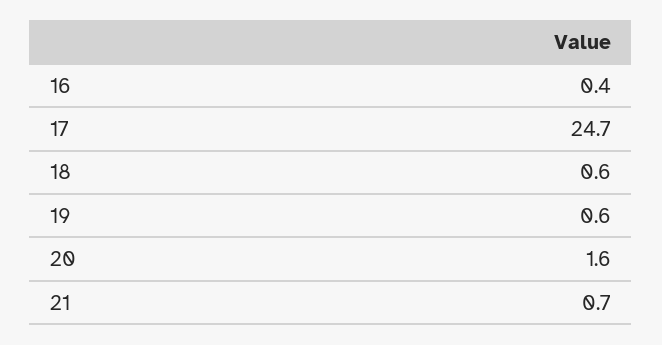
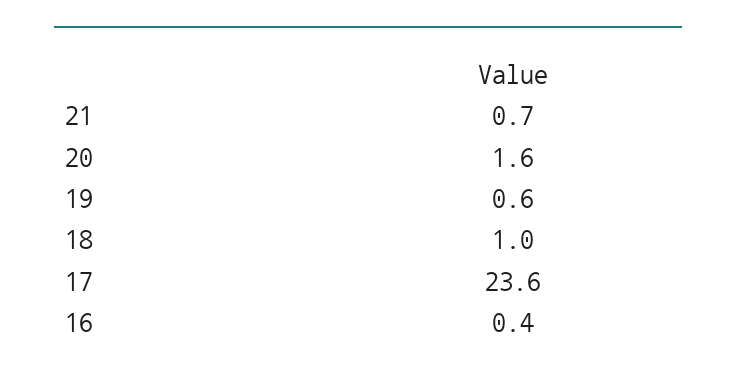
  {
    "16": 0.4,
-   "17": 24.7,
+   "17": 23.6,
-   "18": 0.6,
+   "18": 1,
    "19": 0.6,
    "20": 1.6,
    "21": 0.7
  }

